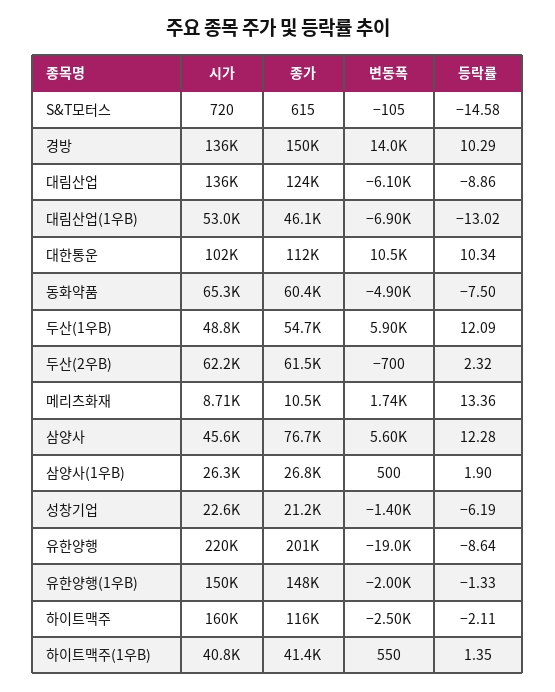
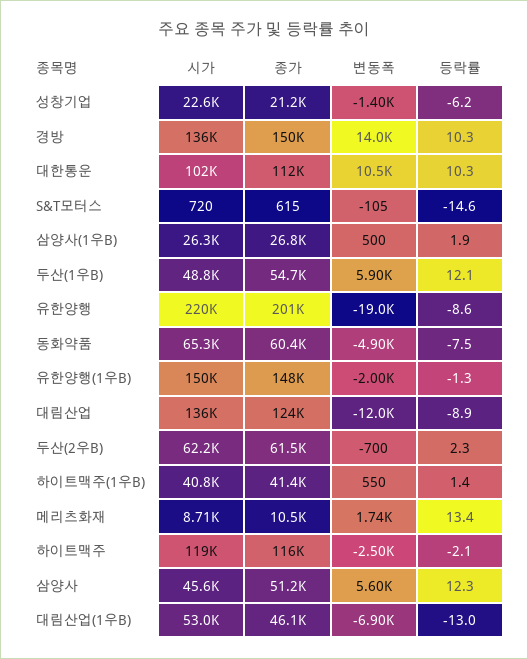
  {
    "시가": {
      "S&T모터스": 720,
      "경방": 136000,
      "대림산업": 136000,
      "대림산업(1우B)": 53000,
      "대한통운": 102000,
      "동화약품": 65300,
      "두산(1우B)": 48800,
      "두산(2우B)": 62200,
      "메리츠화재": 8710,
      "삼양사": 45600,
      "삼양사(1우B)": 26300,
      "성창기업": 22600,
      "유한양행": 220000,
      "유한양행(1우B)": 150000,
-     "하이트맥주": 160000,
+     "하이트맥주": 119000,
      "하이트맥주(1우B)": 40800
    },
    "종가": {
      "S&T모터스": 615,
      "경방": 150000,
      "대림산업": 124000,
      "대림산업(1우B)": 46100,
      "대한통운": 112000,
      "동화약품": 60400,
      "두산(1우B)": 54700,
      "두산(2우B)": 61500,
      "메리츠화재": 10500,
-     "삼양사": 76700,
+     "삼양사": 51200,
      "삼양사(1우B)": 26800,
      "성창기업": 21200,
      "유한양행": 201000,
      "유한양행(1우B)": 148000,
      "하이트맥주": 116000,
      "하이트맥주(1우B)": 41400
    },
    "변동폭": {
      "S&T모터스": -105,
      "경방": 14000,
-     "대림산업": -6100,
+     "대림산업": -12000,
      "대림산업(1우B)": -6900,
      "대한통운": 10500,
      "동화약품": -4900,
      "두산(1우B)": 5900,
      "두산(2우B)": -700,
      "메리츠화재": 1740,
      "삼양사": 5600,
      "삼양사(1우B)": 500,
      "성창기업": -1400,
      "유한양행": -19000,
      "유한양행(1우B)": -2000,
      "하이트맥주": -2500,
      "하이트맥주(1우B)": 550
    },
    "등락률": {
      "S&T모터스": -14.58,
      "경방": 10.29,
      "대림산업": -8.86,
      "대림산업(1우B)": -13.02,
      "대한통운": 10.34,
      "동화약품": -7.5,
      "두산(1우B)": 12.09,
      "두산(2우B)": 2.32,
      "메리츠화재": 13.36,
      "삼양사": 12.28,
      "삼양사(1우B)": 1.9,
      "성창기업": -6.19,
      "유한양행": -8.64,
      "유한양행(1우B)": -1.33,
      "하이트맥주": -2.11,
      "하이트맥주(1우B)": 1.35
    }
  }

